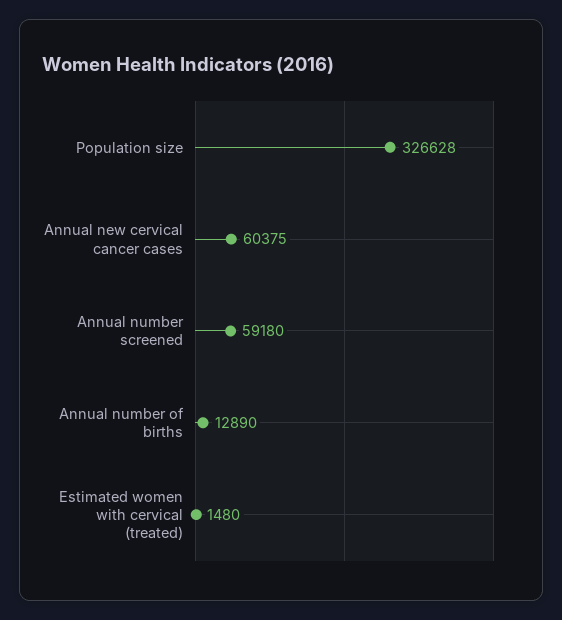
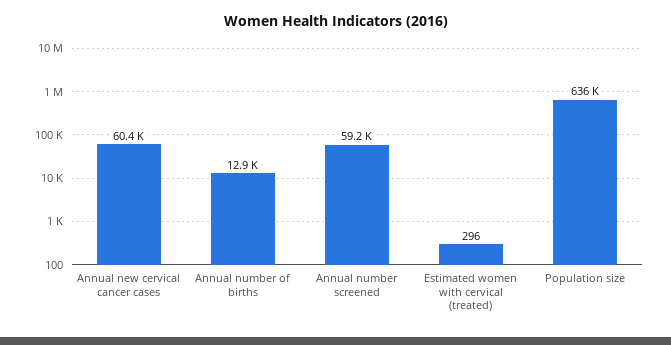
  {
-   "Population size": 326628,
+   "Population size": 636000,
    "Annual new cervical cancer cases": 60375,
    "Annual number screened": 59180,
    "Annual number of births": 12890,
-   "Estimated women with cervical (treated)": 1480
+   "Estimated women with cervical (treated)": 296
  }

